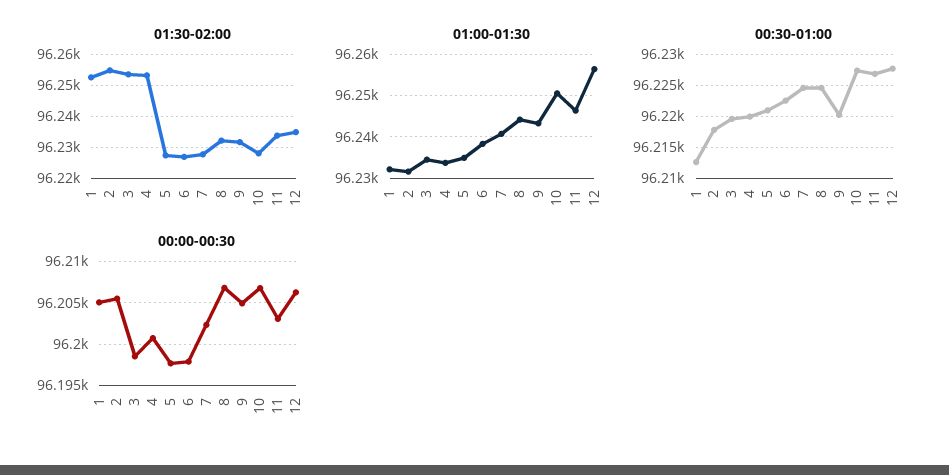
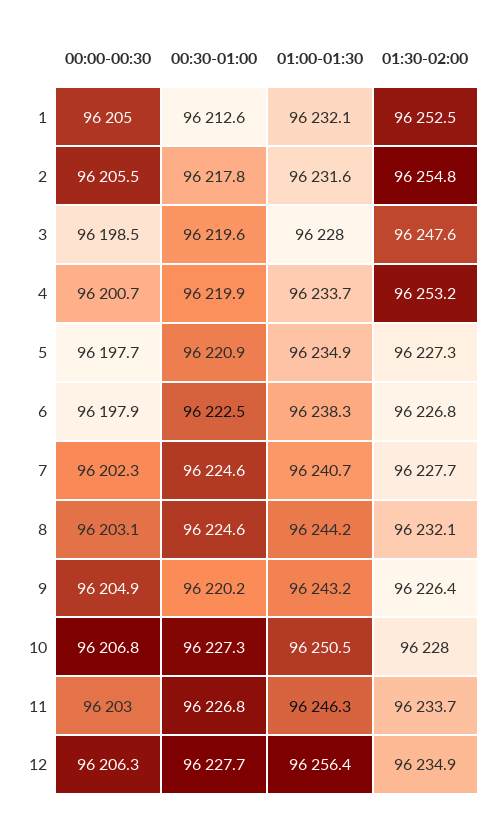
  {
    "01:30-02:00": {
      "1": 96252.5,
      "2": 96254.8,
-     "3": 96254,
+     "3": 96247.6,
      "4": 96253.2,
      "5": 96227.3,
      "6": 96226.8,
      "7": 96227.7,
      "8": 96232.1,
-     "9": 96232,
+     "9": 96226.4,
      "10": 96228,
      "11": 96233.7,
      "12": 96234.9
    },
    "01:00-01:30": {
      "1": 96232.1,
      "2": 96231.6,
-     "3": 96234,
+     "3": 96228,
      "4": 96233.7,
      "5": 96234.9,
      "6": 96238.3,
      "7": 96240.7,
      "8": 96244.2,
      "9": 96243.2,
      "10": 96250.5,
      "11": 96246.3,
      "12": 96256.4
    },
    "00:30-01:00": {
      "1": 96212.6,
      "2": 96217.8,
      "3": 96219.6,
      "4": 96219.9,
      "5": 96220.9,
      "6": 96222.5,
      "7": 96224.6,
      "8": 96224.6,
      "9": 96220.2,
      "10": 96227.3,
      "11": 96226.8,
      "12": 96227.7
    },
    "00:00-00:30": {
      "1": 96205,
      "2": 96205.5,
      "3": 96198.5,
      "4": 96200.7,
      "5": 96197.7,
      "6": 96197.9,
      "7": 96202.3,
-     "8": 96207,
+     "8": 96203.1,
      "9": 96204.9,
      "10": 96206.8,
      "11": 96203,
      "12": 96206.3
    }
  }

